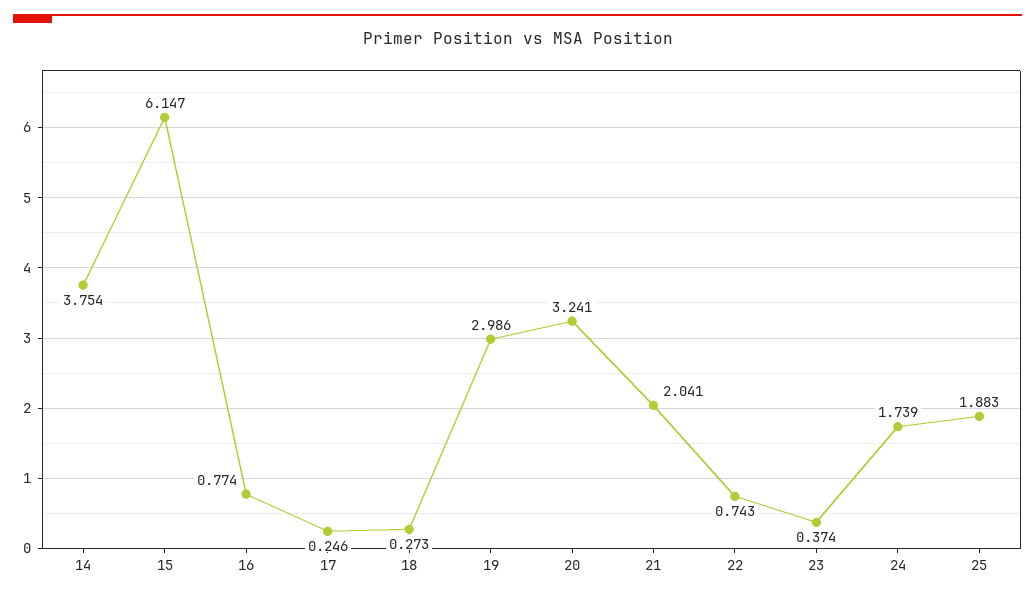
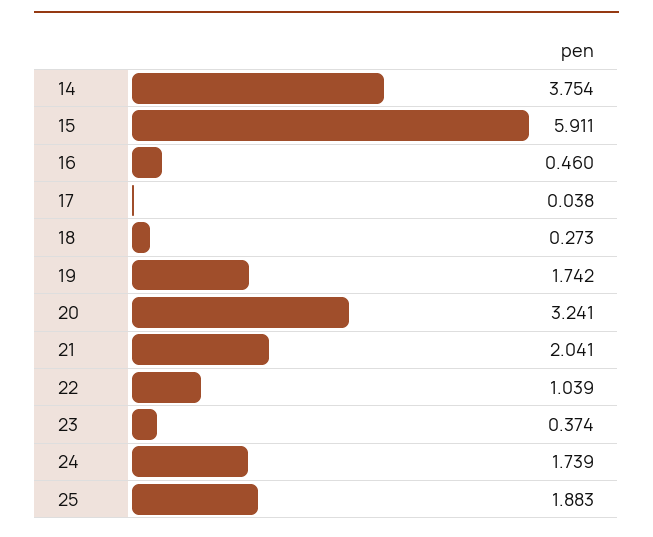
  {
    "14": 3.754,
-   "15": 6.147,
+   "15": 5.911,
-   "16": 0.774,
+   "16": 0.46,
-   "17": 0.246,
+   "17": 0.038,
    "18": 0.273,
-   "19": 2.986,
+   "19": 1.742,
    "20": 3.241,
    "21": 2.041,
-   "22": 0.743,
+   "22": 1.039,
    "23": 0.374,
    "24": 1.739,
    "25": 1.883
  }

